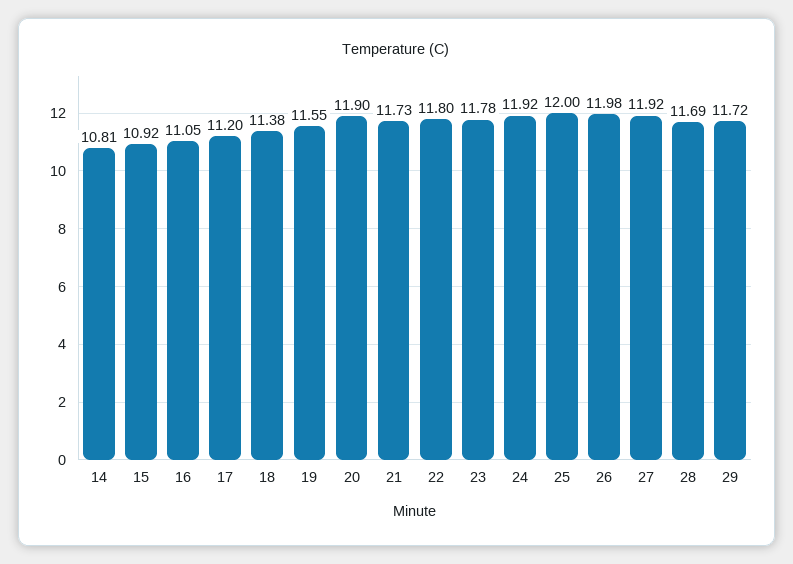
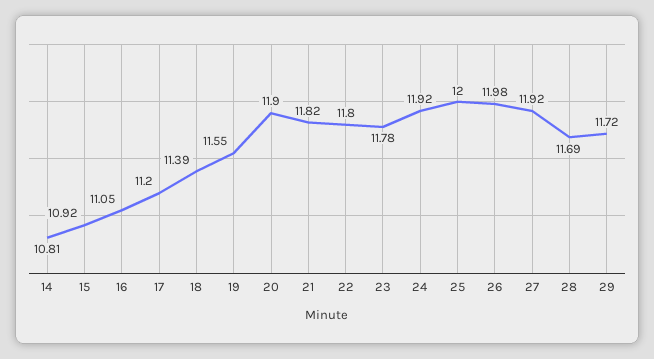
  {
    "14": 10.81,
    "15": 10.92,
    "16": 11.05,
    "17": 11.2,
-   "18": 11.38,
+   "18": 11.39,
    "19": 11.55,
    "20": 11.9,
-   "21": 11.73,
+   "21": 11.82,
    "22": 11.8,
    "23": 11.78,
    "24": 11.92,
    "25": 12,
    "26": 11.98,
    "27": 11.92,
    "28": 11.69,
    "29": 11.72
  }

